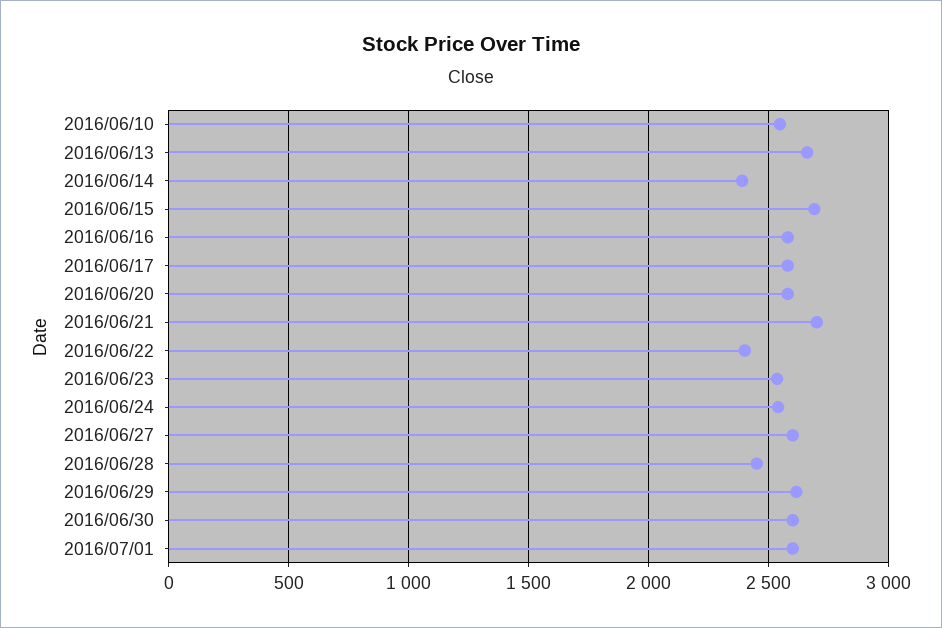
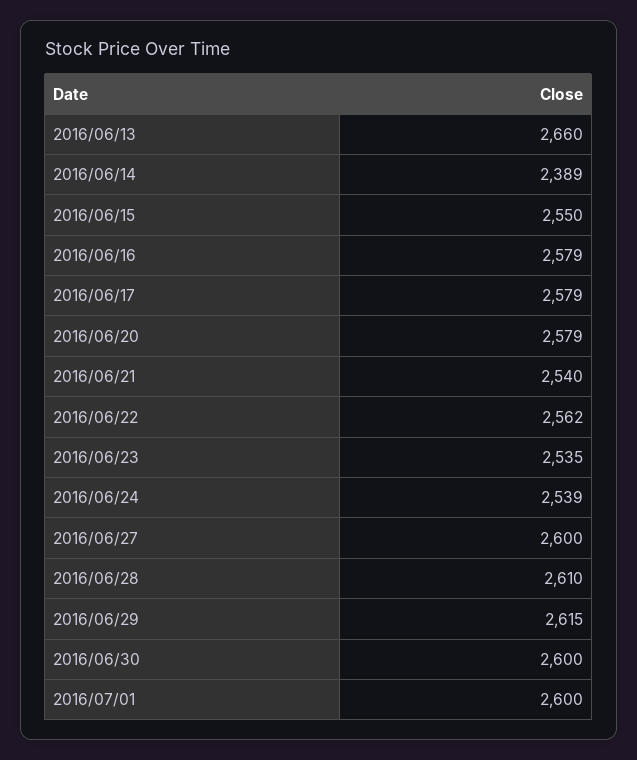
  {
-   "2016/06/10": 2550,
    "2016/06/13": 2660,
    "2016/06/14": 2389,
-   "2016/06/15": 2700,
+   "2016/06/15": 2550,
    "2016/06/16": 2579,
    "2016/06/17": 2579,
    "2016/06/20": 2579,
-   "2016/06/21": 2700,
+   "2016/06/21": 2540,
-   "2016/06/22": 2400,
+   "2016/06/22": 2562,
    "2016/06/23": 2535,
    "2016/06/24": 2539,
    "2016/06/27": 2600,
-   "2016/06/28": 2450,
+   "2016/06/28": 2610,
    "2016/06/29": 2615,
    "2016/06/30": 2600,
    "2016/07/01": 2600
  }

